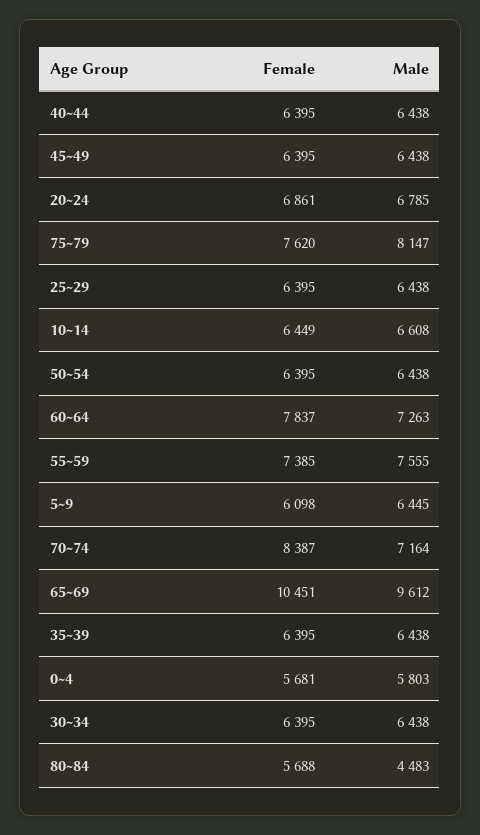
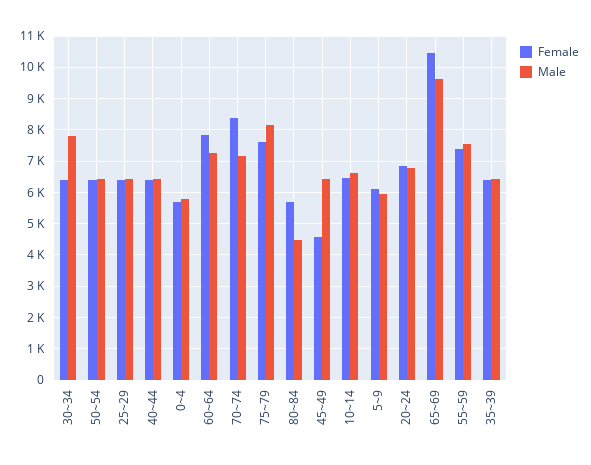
  {
    "Female": {
      "40~44": 6395,
-     "45~49": 6395,
+     "45~49": 4600,
      "20~24": 6861,
      "75~79": 7620,
      "25~29": 6395,
      "10~14": 6449,
      "50~54": 6395,
      "60~64": 7837,
      "55~59": 7385,
      "5~9": 6098,
      "70~74": 8387,
      "65~69": 10451,
      "35~39": 6395,
      "0~4": 5681,
      "30~34": 6395,
      "80~84": 5688
    },
    "Male": {
      "40~44": 6438,
      "45~49": 6438,
      "20~24": 6785,
      "75~79": 8147,
      "25~29": 6438,
      "10~14": 6608,
      "50~54": 6438,
      "60~64": 7263,
      "55~59": 7555,
-     "5~9": 6445,
+     "5~9": 6000,
      "70~74": 7164,
      "65~69": 9612,
      "35~39": 6438,
      "0~4": 5803,
-     "30~34": 6438,
+     "30~34": 7800,
      "80~84": 4483
    }
  }

